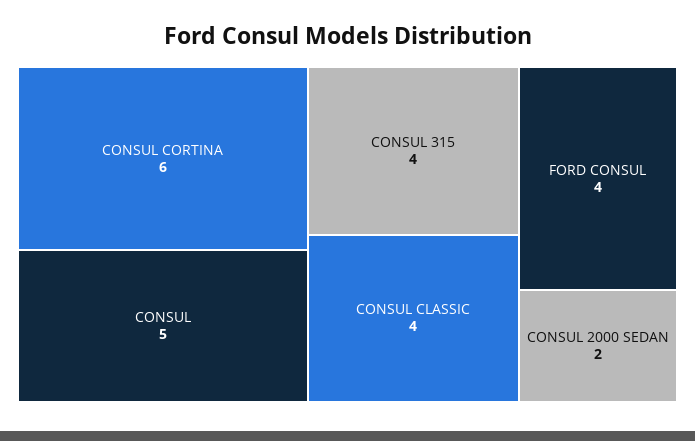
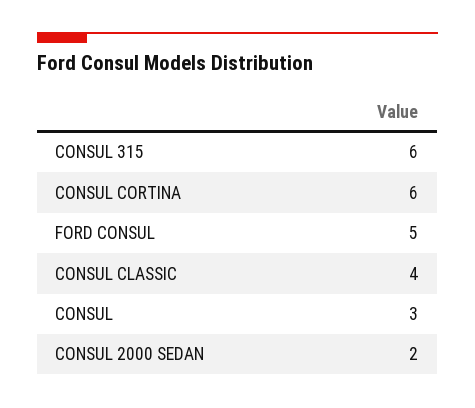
  {
    "CONSUL CORTINA": 6,
-   "CONSUL": 5,
+   "CONSUL": 3,
-   "CONSUL 315": 4,
+   "CONSUL 315": 6,
    "CONSUL CLASSIC": 4,
-   "FORD CONSUL": 4,
+   "FORD CONSUL": 5,
    "CONSUL 2000 SEDAN": 2
  }

